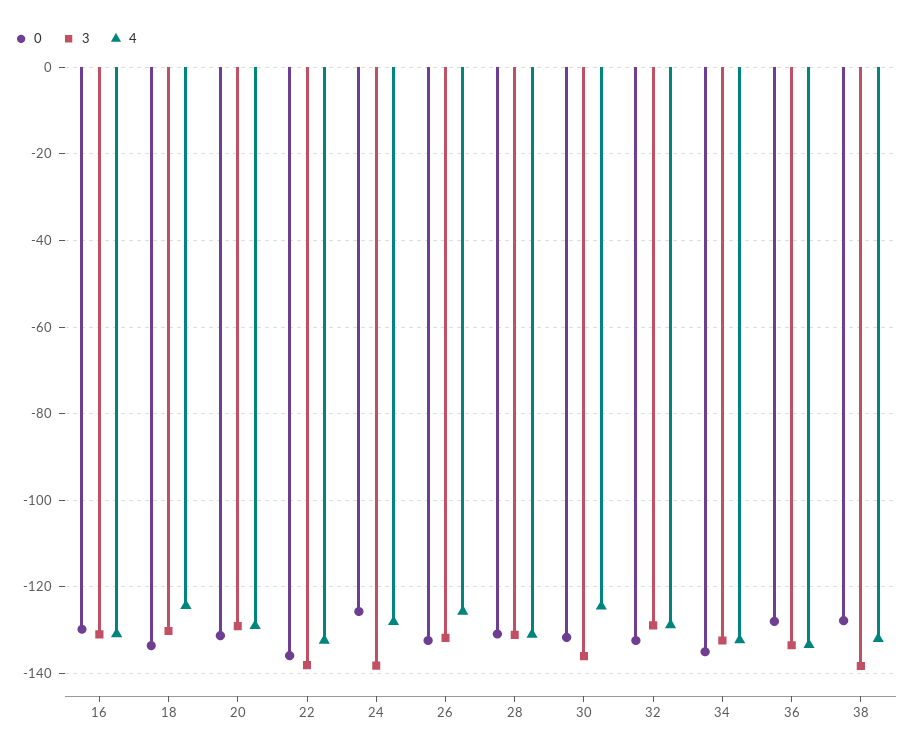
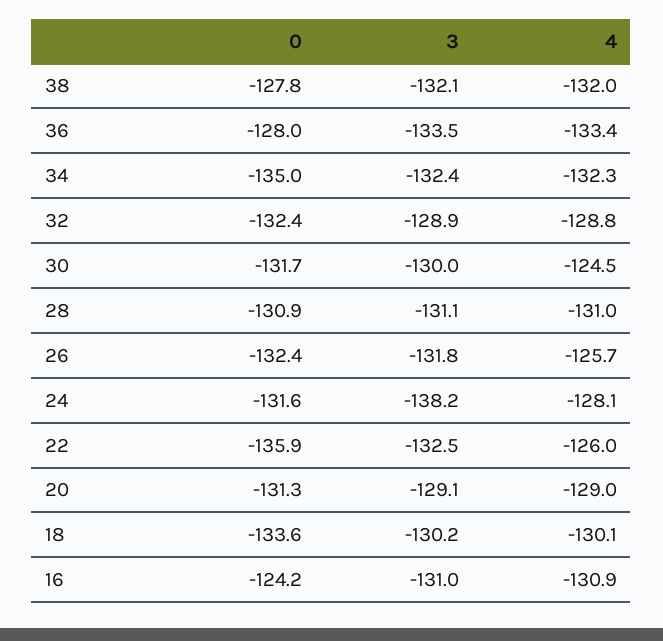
  {
    "0": {
-     "16": -130,
+     "16": -124.2,
      "18": -133.6,
      "20": -131.3,
      "22": -135.9,
-     "24": -126,
+     "24": -131.6,
      "26": -132.4,
      "28": -130.9,
      "30": -131.7,
      "32": -132.4,
      "34": -135,
      "36": -128,
      "38": -127.8
    },
    "3": {
      "16": -131,
      "18": -130.2,
      "20": -129.1,
-     "22": -138,
+     "22": -132.5,
      "24": -138.2,
      "26": -131.8,
      "28": -131.1,
-     "30": -136,
+     "30": -130,
      "32": -128.9,
      "34": -132.4,
      "36": -133.5,
-     "38": -138
+     "38": -132.1
    },
    "4": {
      "16": -130.9,
-     "18": -124,
+     "18": -130.1,
      "20": -129,
-     "22": -132,
+     "22": -126,
      "24": -128.1,
      "26": -125.7,
      "28": -131,
      "30": -124.5,
      "32": -128.8,
      "34": -132.3,
      "36": -133.4,
      "38": -132
    }
  }

